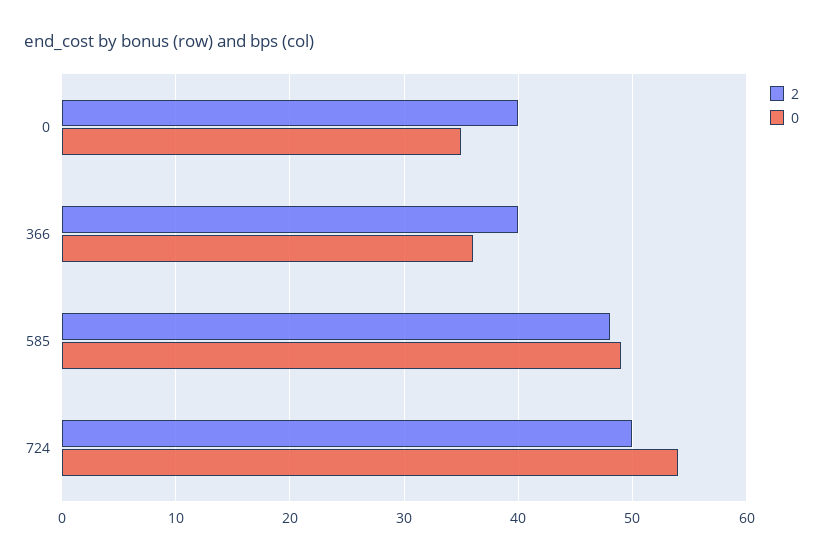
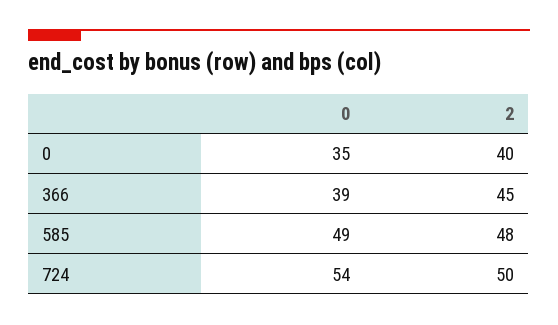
  {
    "2": {
      "0": 40,
-     "366": 40,
+     "366": 45,
      "585": 48,
      "724": 50
    },
    "0": {
      "0": 35,
-     "366": 36,
+     "366": 39,
      "585": 49,
      "724": 54
    }
  }

